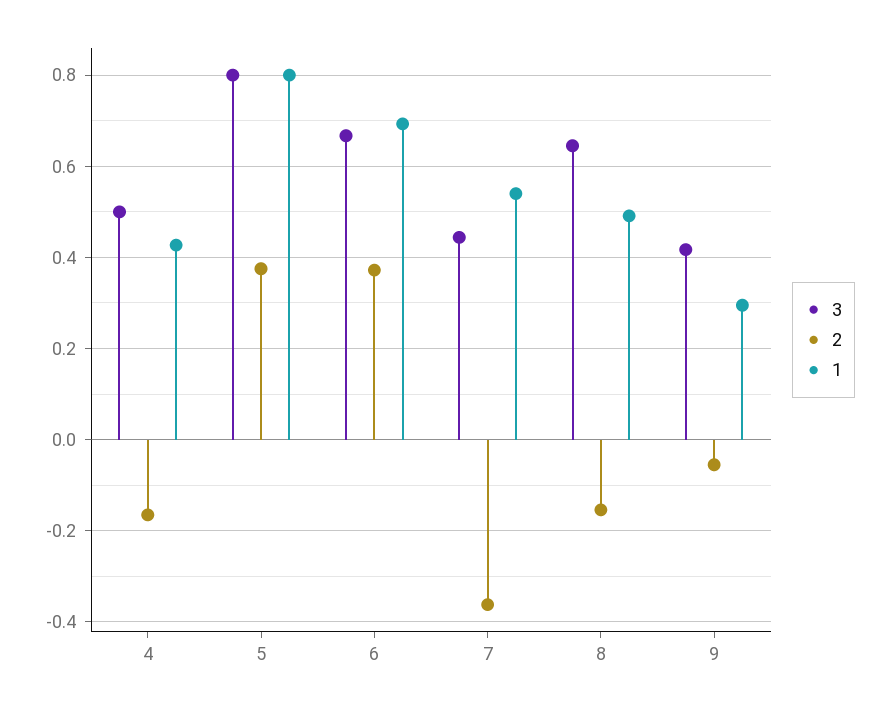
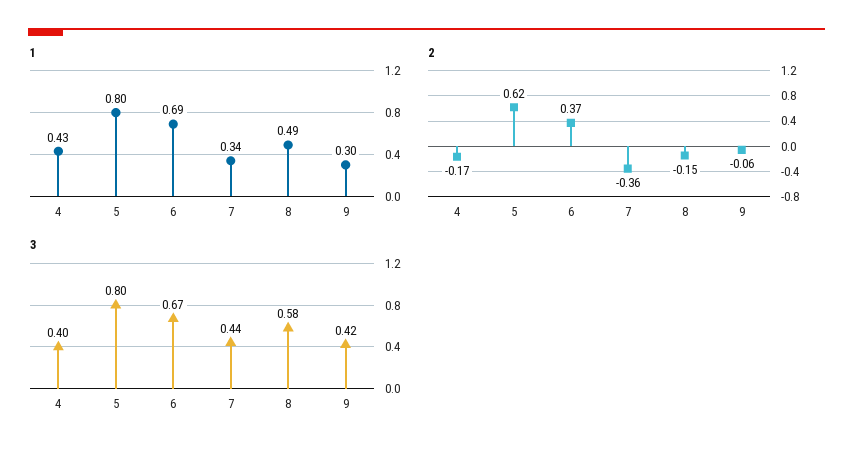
  {
    "3": {
-     "4": 0.5,
+     "4": 0.4,
      "5": 0.8,
      "6": 0.67,
      "7": 0.44,
-     "8": 0.64,
+     "8": 0.58,
      "9": 0.42
    },
    "2": {
      "4": -0.17,
-     "5": 0.38,
+     "5": 0.62,
      "6": 0.37,
      "7": -0.36,
      "8": -0.15,
      "9": -0.06
    },
    "1": {
      "4": 0.43,
      "5": 0.8,
      "6": 0.69,
-     "7": 0.54,
+     "7": 0.34,
      "8": 0.49,
      "9": 0.3
    }
  }

